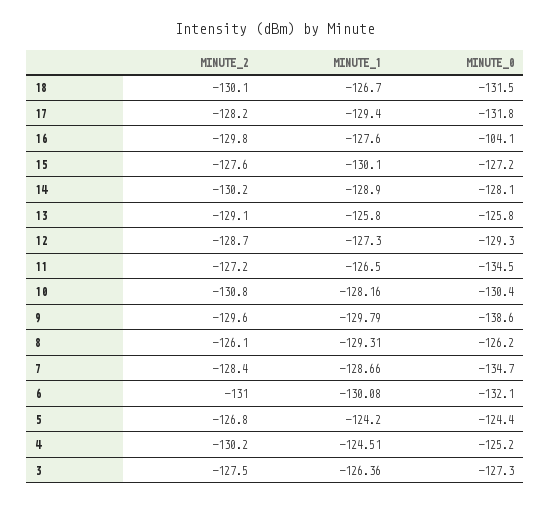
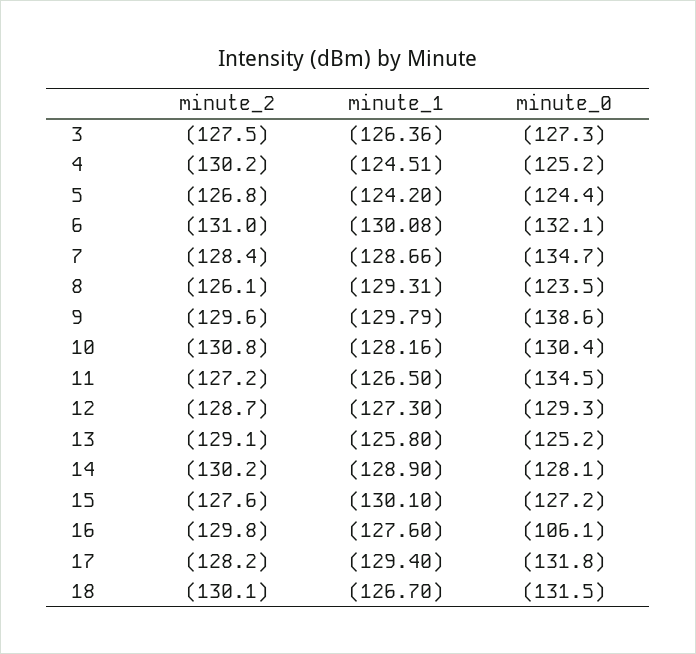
  {
    "MINUTE_2": {
      "18": -130.1,
      "17": -128.2,
      "16": -129.8,
      "15": -127.6,
      "14": -130.2,
      "13": -129.1,
      "12": -128.7,
      "11": -127.2,
      "10": -130.8,
      "9": -129.6,
      "8": -126.1,
      "7": -128.4,
      "6": -131,
      "5": -126.8,
      "4": -130.2,
      "3": -127.5
    },
    "MINUTE_1": {
      "18": -126.7,
      "17": -129.4,
      "16": -127.6,
      "15": -130.1,
      "14": -128.9,
      "13": -125.8,
      "12": -127.3,
      "11": -126.5,
      "10": -128.16,
      "9": -129.79,
      "8": -129.31,
      "7": -128.66,
      "6": -130.08,
      "5": -124.2,
      "4": -124.51,
      "3": -126.36
    },
    "MINUTE_0": {
      "18": -131.5,
      "17": -131.8,
-     "16": -104.1,
+     "16": -106.1,
      "15": -127.2,
      "14": -128.1,
-     "13": -125.8,
+     "13": -125.2,
      "12": -129.3,
      "11": -134.5,
      "10": -130.4,
      "9": -138.6,
-     "8": -126.2,
+     "8": -123.5,
      "7": -134.7,
      "6": -132.1,
      "5": -124.4,
      "4": -125.2,
      "3": -127.3
    }
  }

